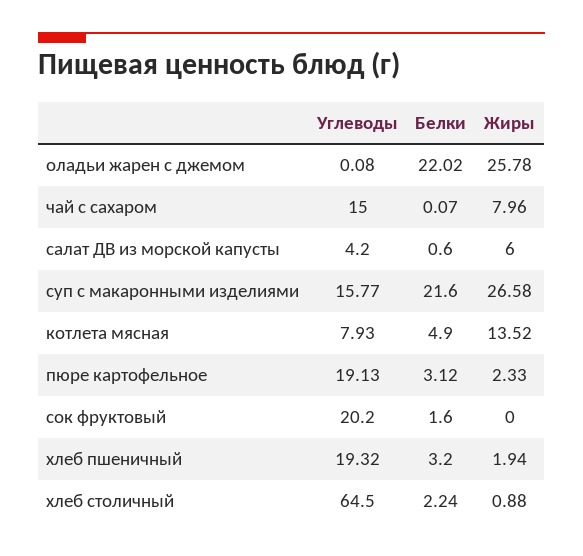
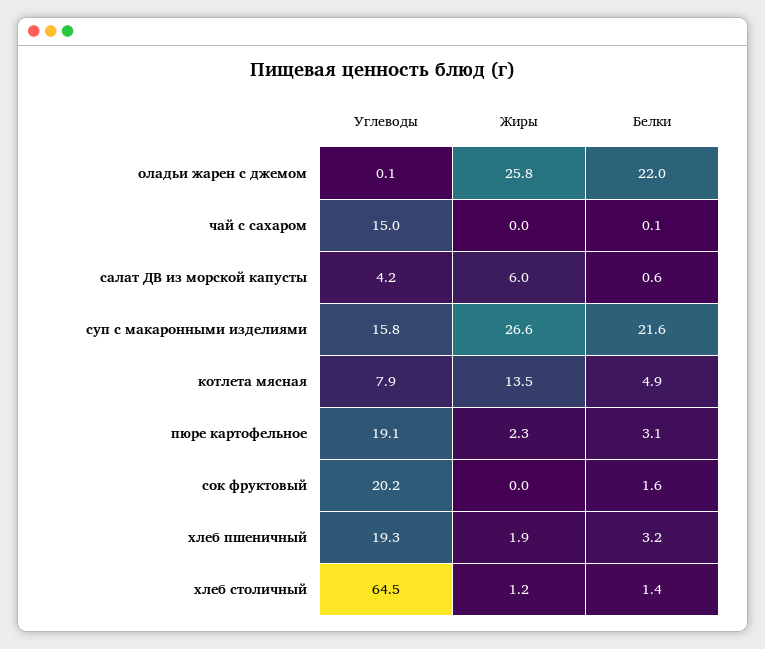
  {
    "Углеводы": {
      "оладьи жарен с джемом": 0.08,
      "чай с сахаром": 15,
      "салат ДВ из морской капусты": 4.2,
      "суп с макаронными изделиями": 15.77,
      "котлета мясная": 7.93,
      "пюре картофельное": 19.13,
      "сок фруктовый": 20.2,
      "хлеб пшеничный": 19.32,
      "хлеб столичный": 64.5
    },
    "Белки": {
      "оладьи жарен с джемом": 22.02,
      "чай с сахаром": 0.07,
      "салат ДВ из морской капусты": 0.6,
      "суп с макаронными изделиями": 21.6,
      "котлета мясная": 4.9,
      "пюре картофельное": 3.12,
      "сок фруктовый": 1.6,
      "хлеб пшеничный": 3.2,
-     "хлеб столичный": 2.24
+     "хлеб столичный": 1.4
    },
    "Жиры": {
      "оладьи жарен с джемом": 25.78,
-     "чай с сахаром": 7.96,
+     "чай с сахаром": 0,
      "салат ДВ из морской капусты": 6,
      "суп с макаронными изделиями": 26.58,
      "котлета мясная": 13.52,
      "пюре картофельное": 2.33,
      "сок фруктовый": 0,
      "хлеб пшеничный": 1.94,
-     "хлеб столичный": 0.88
+     "хлеб столичный": 1.2
    }
  }

